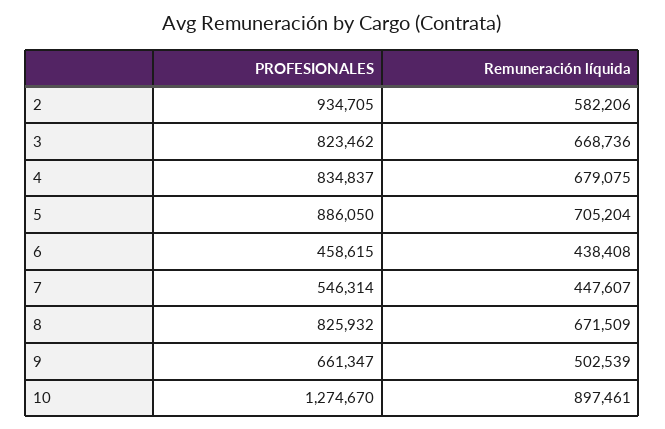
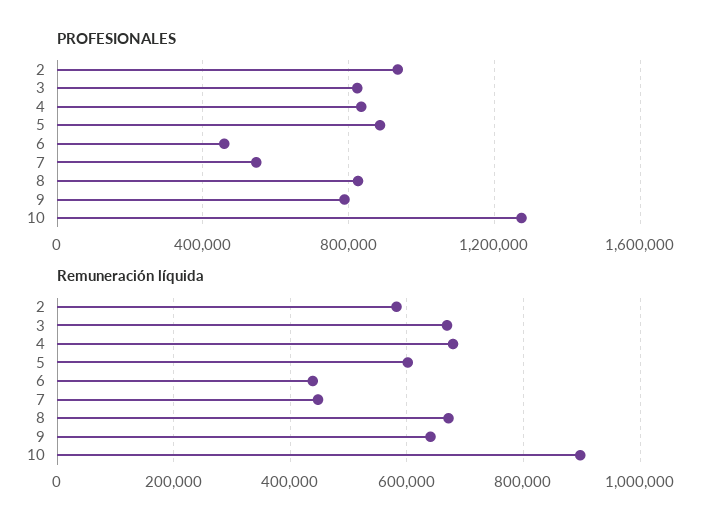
  {
    "PROFESIONALES": {
      "2": 934705,
      "3": 823462,
      "4": 834837,
      "5": 886050,
      "6": 458615,
      "7": 546314,
      "8": 825932,
-     "9": 661347,
+     "9": 800000,
      "10": 1274670
    },
    "Remuneración líquida": {
      "2": 582206,
      "3": 668736,
      "4": 679075,
-     "5": 705204,
+     "5": 600000,
      "6": 438408,
      "7": 447607,
      "8": 671509,
-     "9": 502539,
+     "9": 640000,
      "10": 897461
    }
  }

